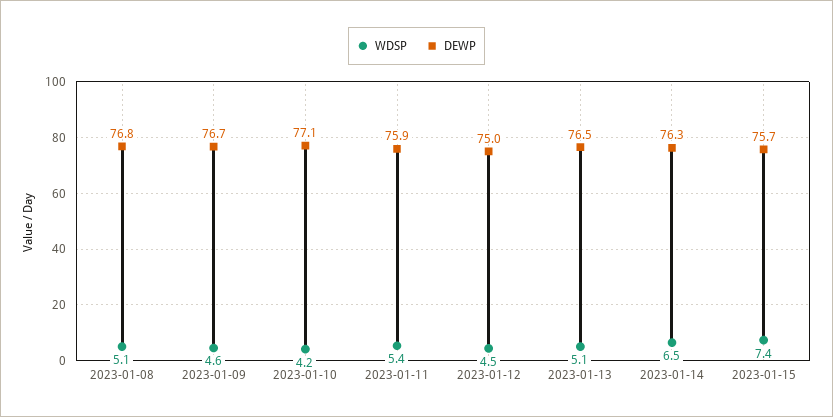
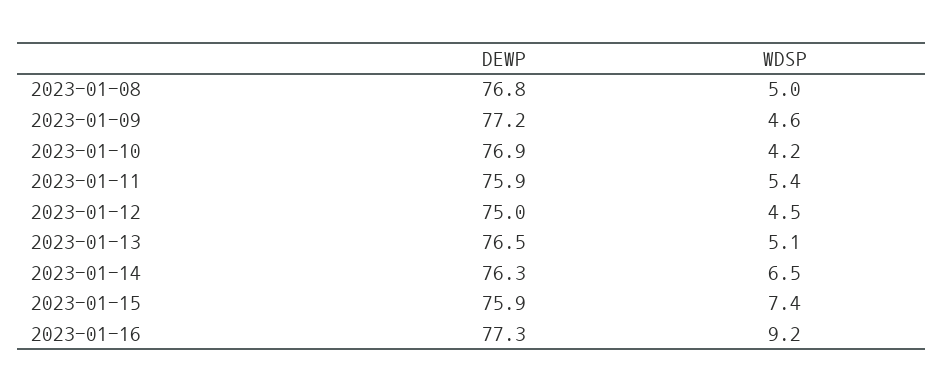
  {
    "WDSP": {
-     "2023-01-08": 5.1,
+     "2023-01-08": 5,
      "2023-01-09": 4.6,
      "2023-01-10": 4.2,
      "2023-01-11": 5.4,
      "2023-01-12": 4.5,
      "2023-01-13": 5.1,
      "2023-01-14": 6.5,
-     "2023-01-15": 7.4
+     "2023-01-15": 7.4,
+     "2023-01-16": 9.2
    },
    "DEWP": {
      "2023-01-08": 76.8,
-     "2023-01-09": 76.7,
+     "2023-01-09": 77.2,
-     "2023-01-10": 77.1,
+     "2023-01-10": 76.9,
      "2023-01-11": 75.9,
      "2023-01-12": 75,
      "2023-01-13": 76.5,
      "2023-01-14": 76.3,
-     "2023-01-15": 75.7
+     "2023-01-15": 75.9,
+     "2023-01-16": 77.3
    }
  }

